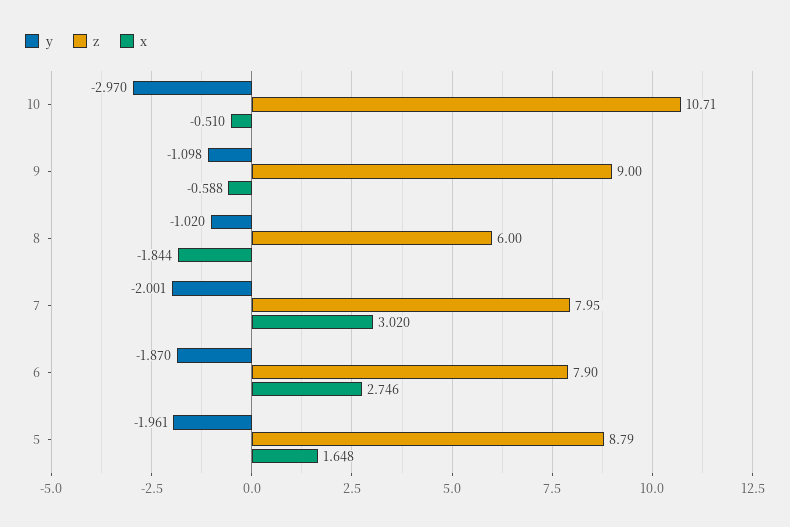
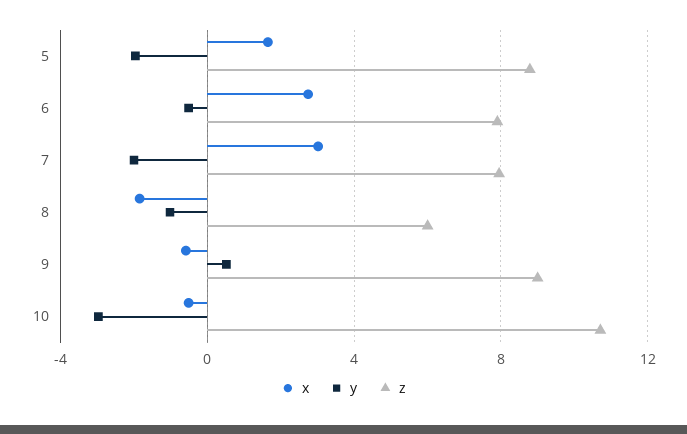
  {
    "y": {
      "10": -2.97,
-     "9": -1.098,
+     "9": 0.5,
      "8": -1.02,
      "7": -2.001,
-     "6": -1.87,
+     "6": -0.5,
      "5": -1.961
    },
    "z": {
      "10": 10.71,
      "9": 9,
      "8": 6,
      "7": 7.95,
      "6": 7.9,
      "5": 8.79
    },
    "x": {
      "10": -0.51,
      "9": -0.588,
      "8": -1.844,
      "7": 3.02,
      "6": 2.746,
      "5": 1.648
    }
  }

